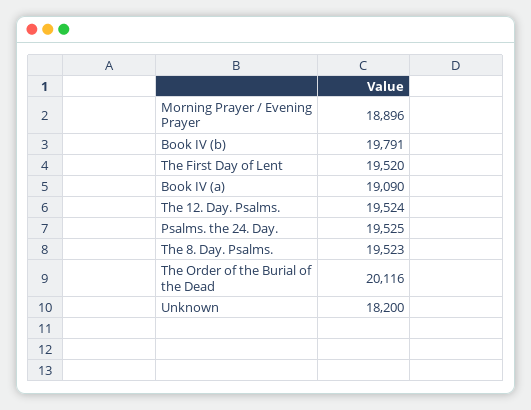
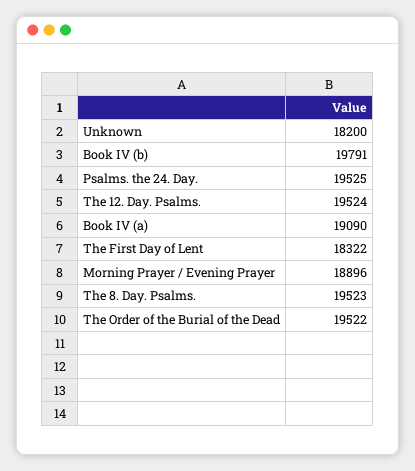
  {
    "Morning Prayer / Evening Prayer": 18896,
    "Book IV (b)": 19791,
-   "The First Day of Lent": 19520,
+   "The First Day of Lent": 18322,
    "Book IV (a)": 19090,
    "The 12. Day. Psalms.": 19524,
    "Psalms. the 24. Day.": 19525,
    "The 8. Day. Psalms.": 19523,
-   "The Order of the Burial of the Dead": 20116,
+   "The Order of the Burial of the Dead": 19522,
    "Unknown": 18200
  }

